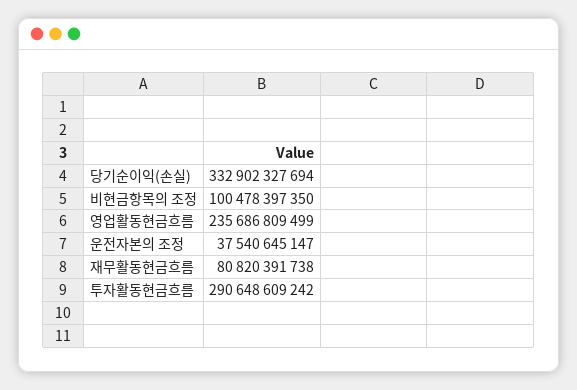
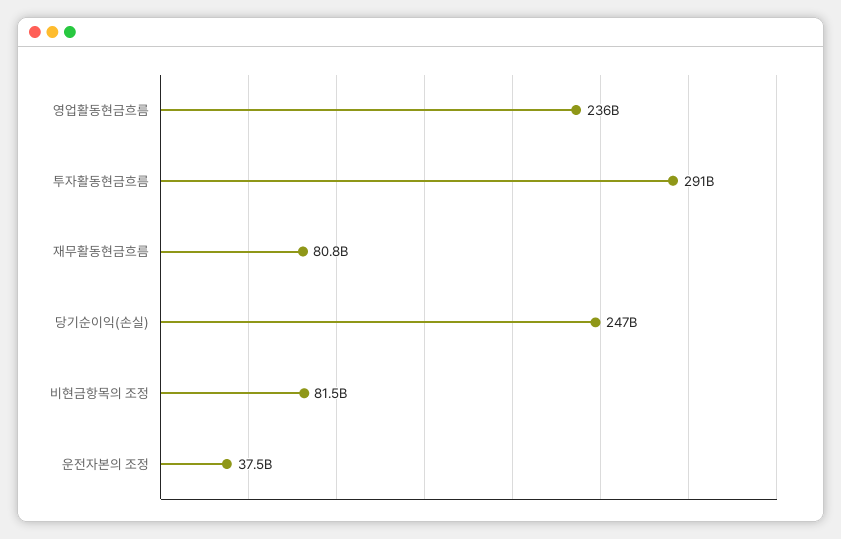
  {
-   "당기순이익(손실)": 332902327694,
+   "당기순이익(손실)": 247000000000,
-   "비현금항목의 조정": 100478397350,
+   "비현금항목의 조정": 81500000000,
    "영업활동현금흐름": 235686809499,
    "운전자본의 조정": 37540645147,
    "재무활동현금흐름": 80820391738,
    "투자활동현금흐름": 290648609242
  }

